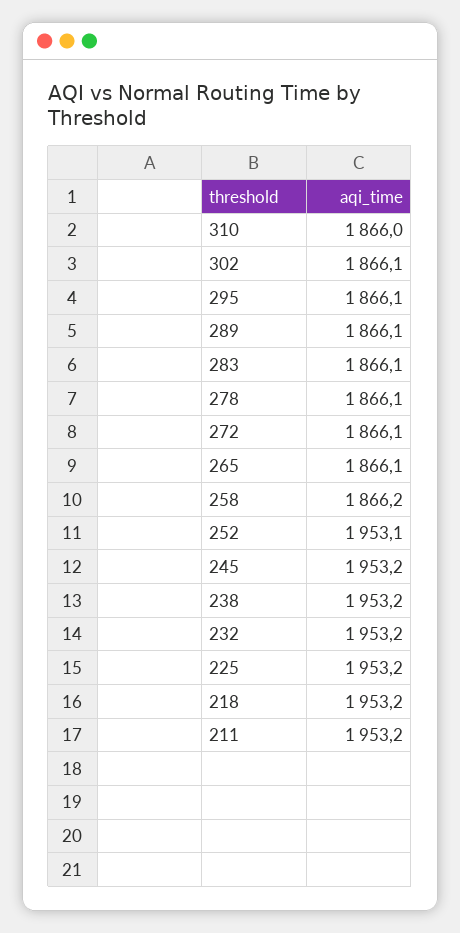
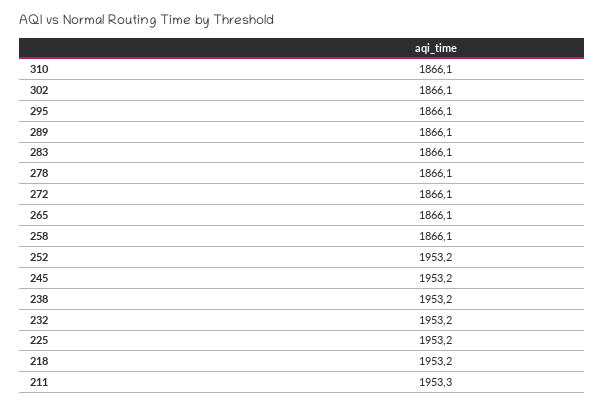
  {
-   "310": 1866,
+   "310": 1866.1,
    "302": 1866.1,
    "295": 1866.1,
    "289": 1866.1,
    "283": 1866.1,
    "278": 1866.1,
    "272": 1866.1,
    "265": 1866.1,
-   "258": 1866.2,
+   "258": 1866.1,
-   "252": 1953.1,
+   "252": 1953.2,
    "245": 1953.2,
    "238": 1953.2,
    "232": 1953.2,
    "225": 1953.2,
    "218": 1953.2,
-   "211": 1953.2
+   "211": 1953.3
  }

